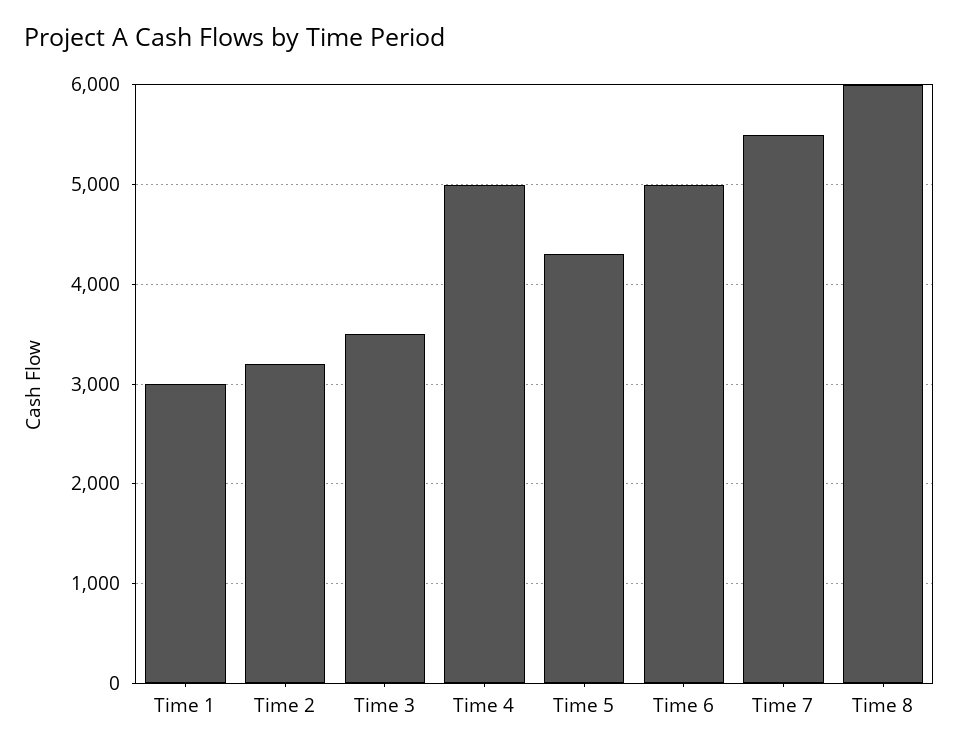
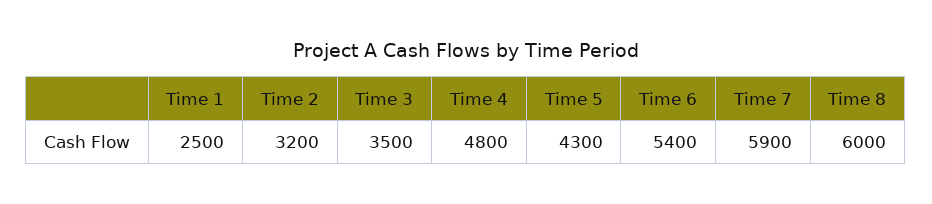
  {
-   "Time 1": 3000,
+   "Time 1": 2500,
    "Time 2": 3200,
    "Time 3": 3500,
-   "Time 4": 5000,
+   "Time 4": 4800,
    "Time 5": 4300,
-   "Time 6": 5000,
+   "Time 6": 5400,
-   "Time 7": 5500,
+   "Time 7": 5900,
    "Time 8": 6000
  }

